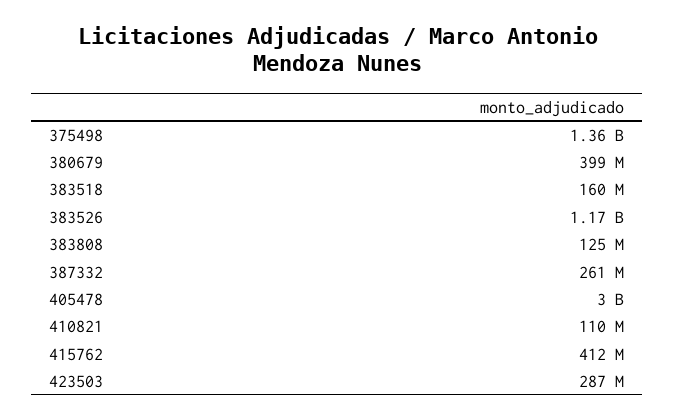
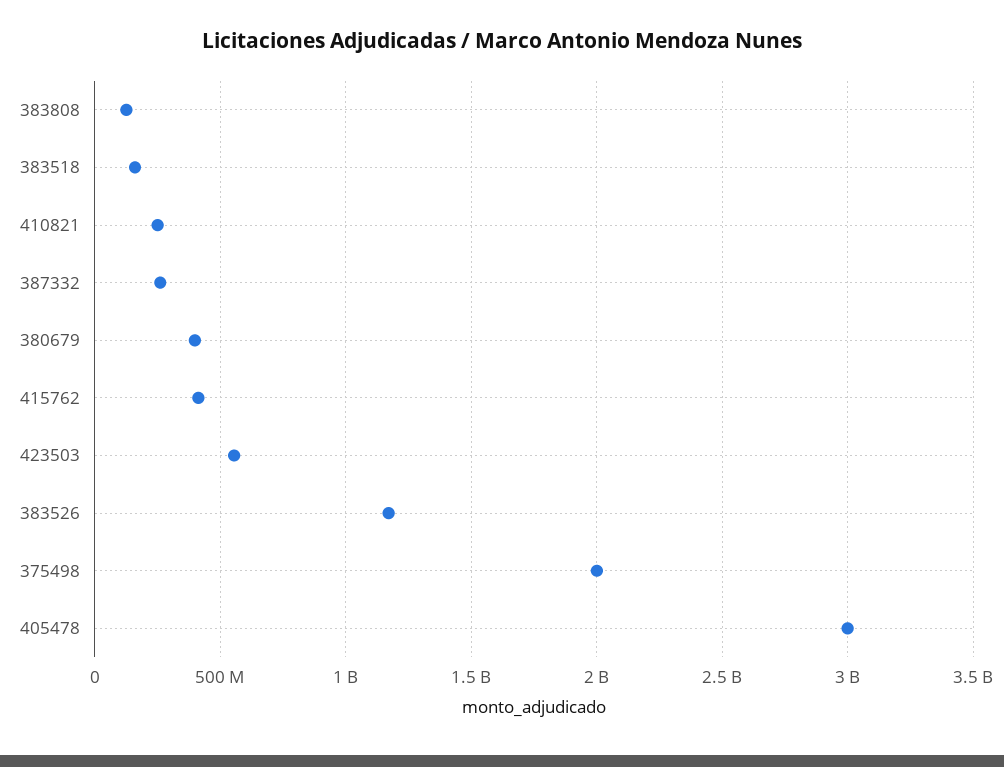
  {
-   "375498": 1360000000,
+   "375498": 2000000000,
    "380679": 399000000,
    "383518": 160000000,
    "383526": 1170000000,
    "383808": 125000000,
    "387332": 261000000,
    "405478": 3000000000,
-   "410821": 110000000,
+   "410821": 250000000,
    "415762": 412000000,
-   "423503": 287000000
+   "423503": 550000000
  }

